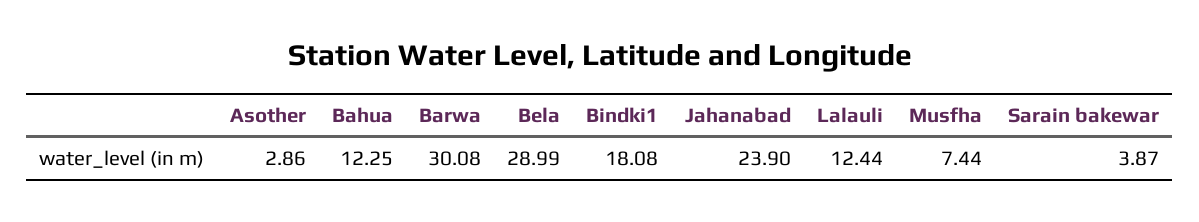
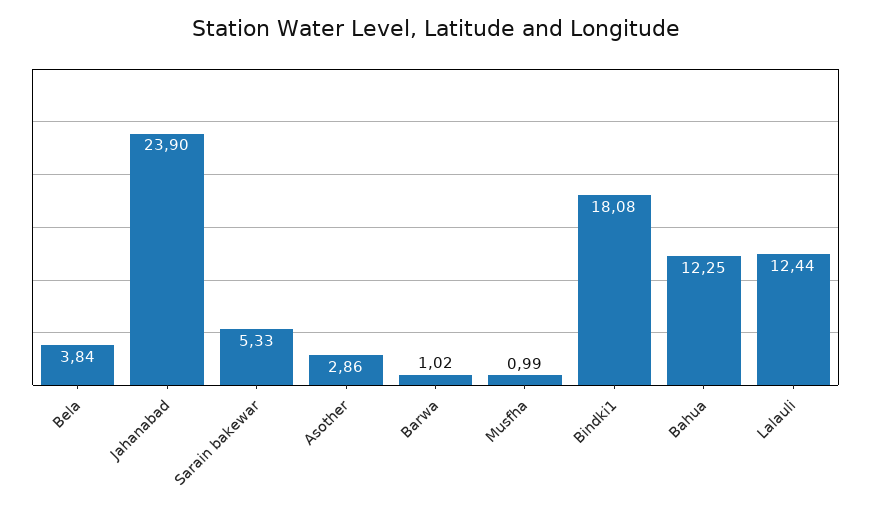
  {
    "Asother": 2.86,
    "Bahua": 12.25,
-   "Barwa": 30.08,
+   "Barwa": 1.02,
-   "Bela": 28.99,
+   "Bela": 3.84,
    "Bindki1": 18.08,
    "Jahanabad": 23.9,
    "Lalauli": 12.44,
-   "Musfha": 7.44,
+   "Musfha": 0.99,
-   "Sarain bakewar": 3.87
+   "Sarain bakewar": 5.33
  }

